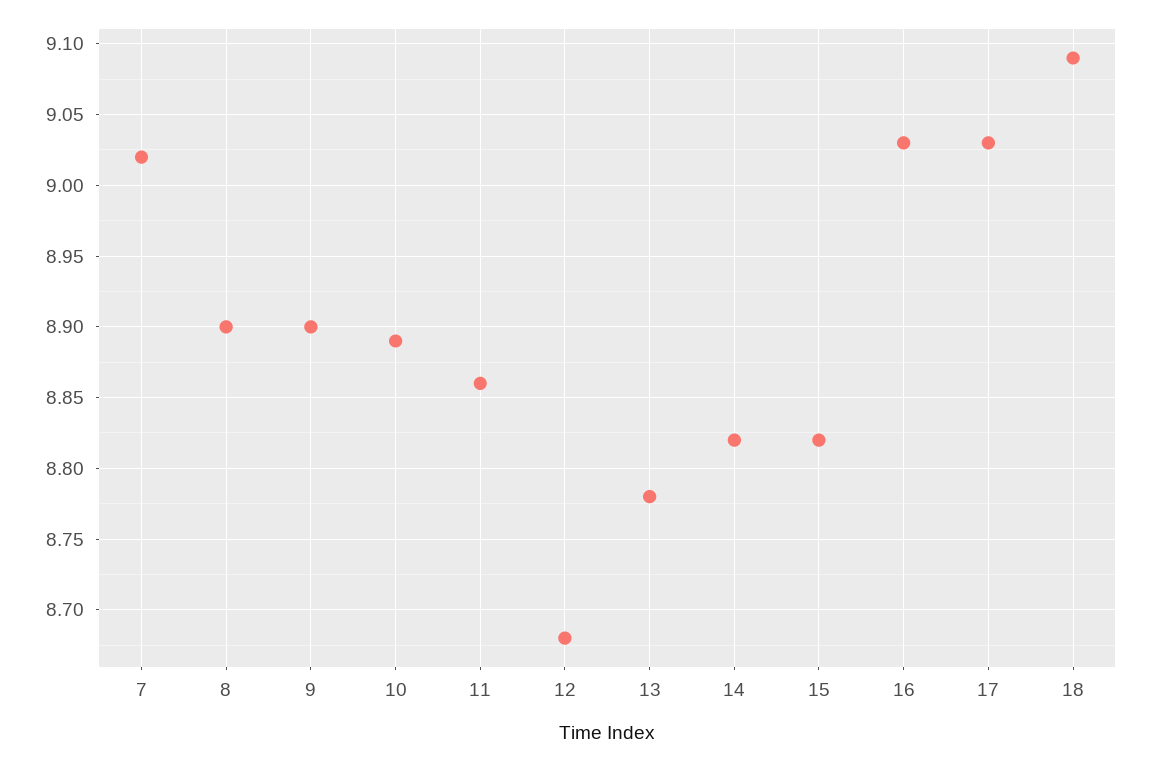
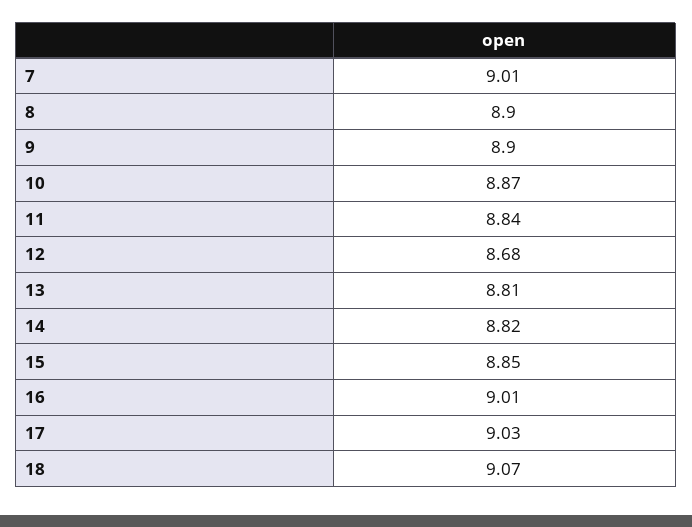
  {
-   "7": 9.02,
+   "7": 9.01,
    "8": 8.9,
    "9": 8.9,
-   "10": 8.89,
+   "10": 8.87,
-   "11": 8.86,
+   "11": 8.84,
    "12": 8.68,
-   "13": 8.78,
+   "13": 8.81,
    "14": 8.82,
-   "15": 8.82,
+   "15": 8.85,
-   "16": 9.03,
+   "16": 9.01,
    "17": 9.03,
-   "18": 9.09
+   "18": 9.07
  }

